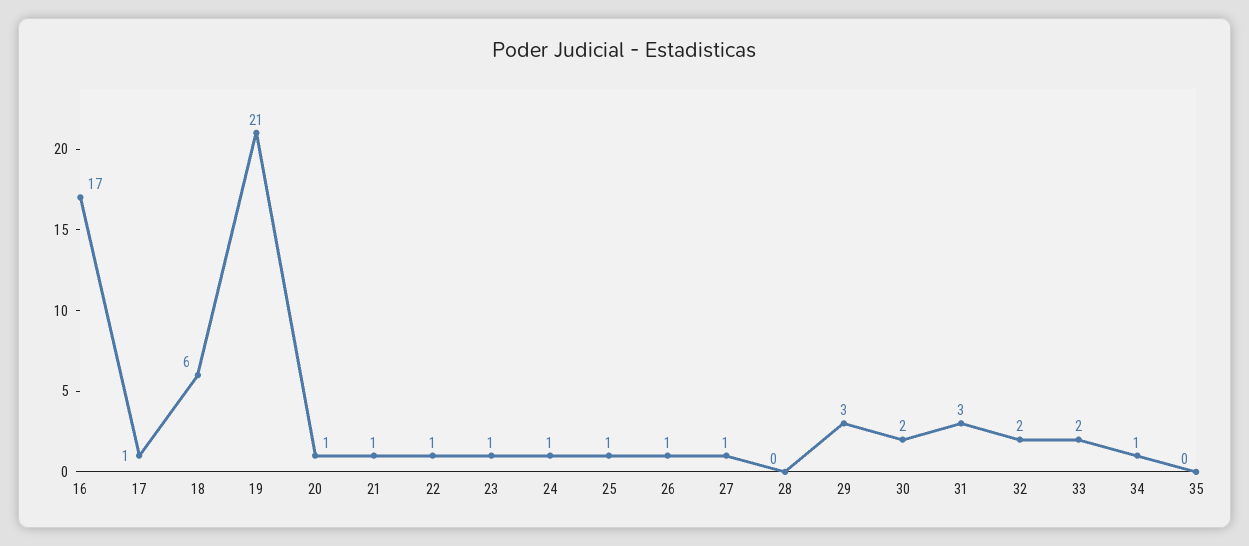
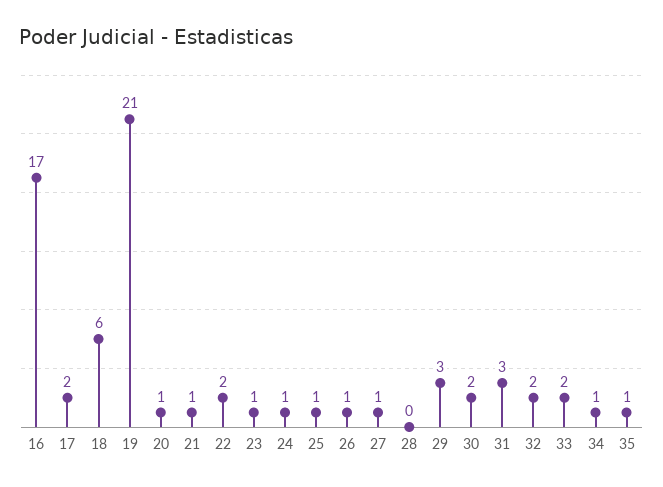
  {
    "16": 17,
-   "17": 1,
+   "17": 2,
    "18": 6,
    "19": 21,
    "20": 1,
    "21": 1,
-   "22": 1,
+   "22": 2,
    "23": 1,
    "24": 1,
    "25": 1,
    "26": 1,
    "27": 1,
    "28": 0,
    "29": 3,
    "30": 2,
    "31": 3,
    "32": 2,
    "33": 2,
    "34": 1,
-   "35": 0
+   "35": 1
  }

